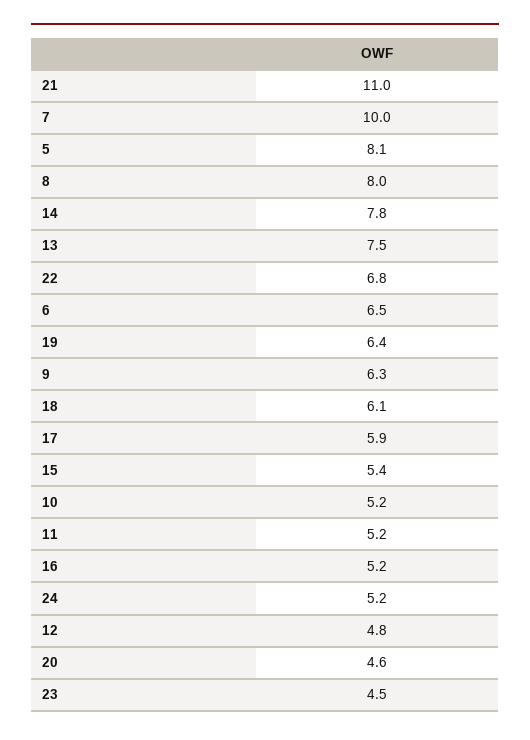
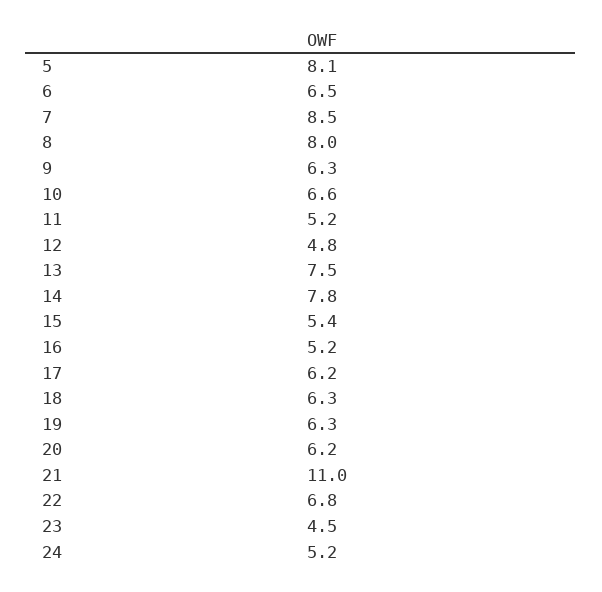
  {
    "21": 11,
-   "7": 10,
+   "7": 8.5,
    "5": 8.1,
    "8": 8,
    "14": 7.8,
    "13": 7.5,
    "22": 6.8,
    "6": 6.5,
-   "19": 6.4,
+   "19": 6.3,
    "9": 6.3,
-   "18": 6.1,
+   "18": 6.3,
-   "17": 5.9,
+   "17": 6.2,
    "15": 5.4,
-   "10": 5.2,
+   "10": 6.6,
    "11": 5.2,
    "16": 5.2,
    "24": 5.2,
    "12": 4.8,
-   "20": 4.6,
+   "20": 6.2,
    "23": 4.5
  }

